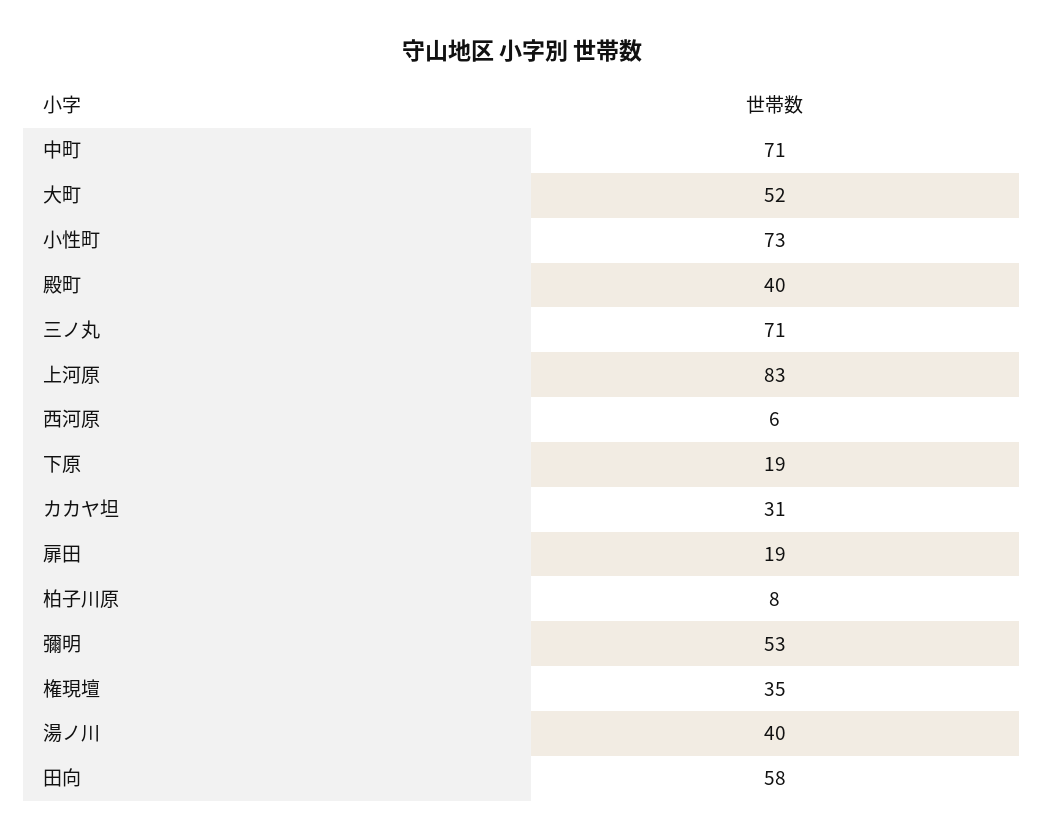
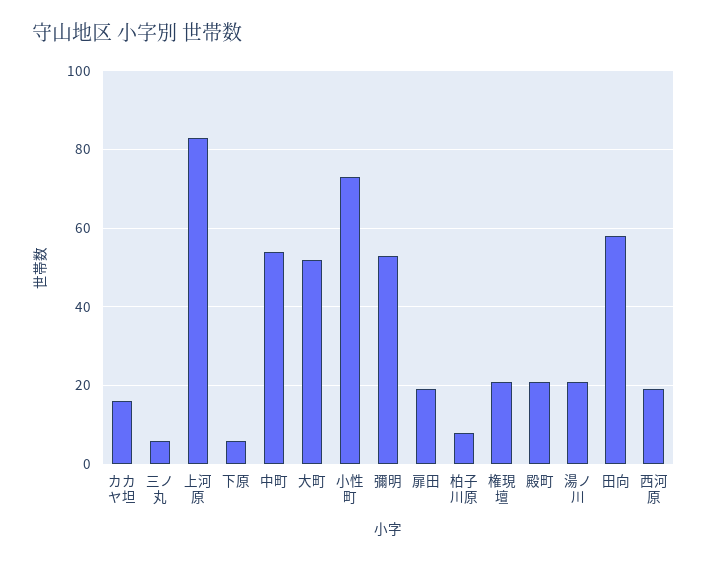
  {
-   "中町": 71,
+   "中町": 55,
    "大町": 52,
    "小性町": 73,
-   "殿町": 40,
+   "殿町": 20,
-   "三ノ丸": 71,
+   "三ノ丸": 5,
    "上河原": 83,
-   "西河原": 6,
+   "西河原": 20,
-   "下原": 19,
+   "下原": 5,
-   "カカヤ坦": 31,
+   "カカヤ坦": 15,
    "扉田": 19,
    "柏子川原": 8,
    "彌明": 53,
-   "権現壇": 35,
+   "権現壇": 20,
-   "湯ノ川": 40,
+   "湯ノ川": 20,
    "田向": 58
  }

